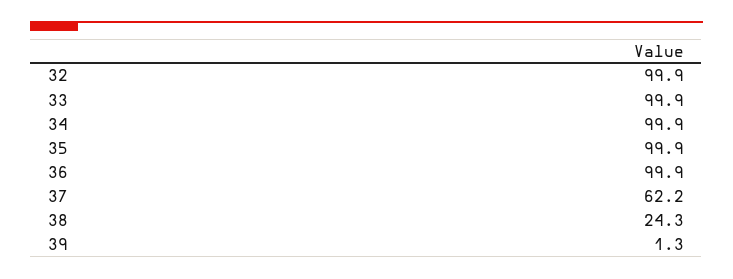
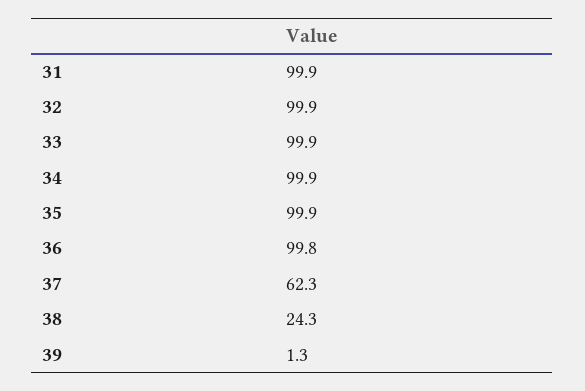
  {
    "32": 99.9,
    "33": 99.9,
    "34": 99.9,
    "35": 99.9,
-   "36": 99.9,
+   "36": 99.8,
-   "37": 62.2,
+   "37": 62.3,
    "38": 24.3,
-   "39": 1.3
+   "39": 1.3,
+   "31": 99.9
  }

